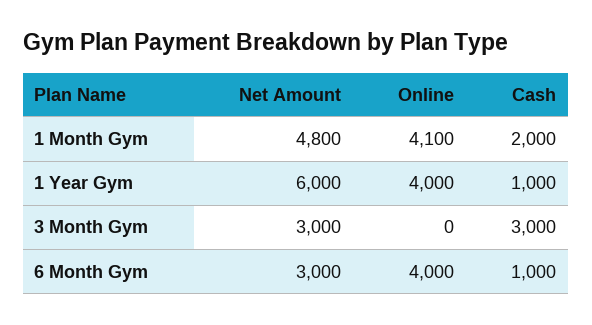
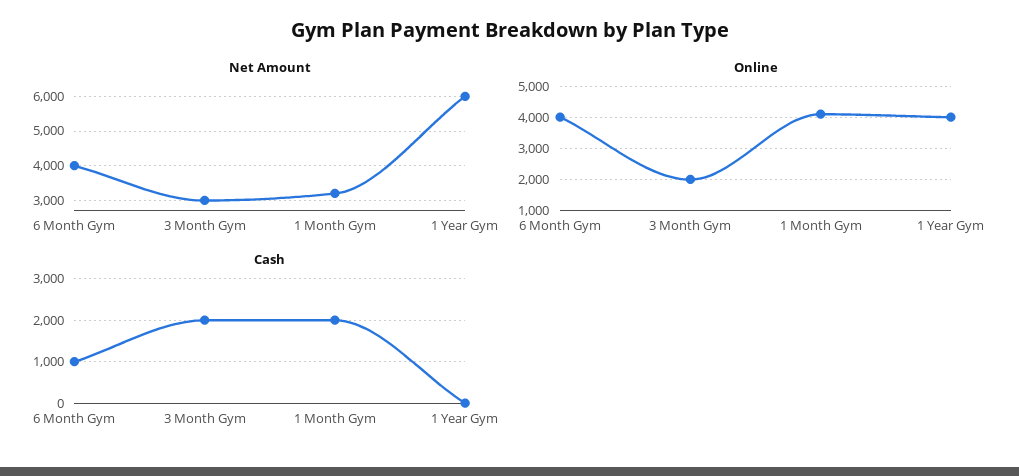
  {
    "Net Amount": {
-     "1 Month Gym": 4800,
+     "1 Month Gym": 3200,
      "1 Year Gym": 6000,
      "3 Month Gym": 3000,
-     "6 Month Gym": 3000
+     "6 Month Gym": 4000
    },
    "Online": {
      "1 Month Gym": 4100,
      "1 Year Gym": 4000,
-     "3 Month Gym": 0,
+     "3 Month Gym": 2000,
      "6 Month Gym": 4000
    },
    "Cash": {
      "1 Month Gym": 2000,
-     "1 Year Gym": 1000,
+     "1 Year Gym": 0,
-     "3 Month Gym": 3000,
+     "3 Month Gym": 2000,
      "6 Month Gym": 1000
    }
  }

